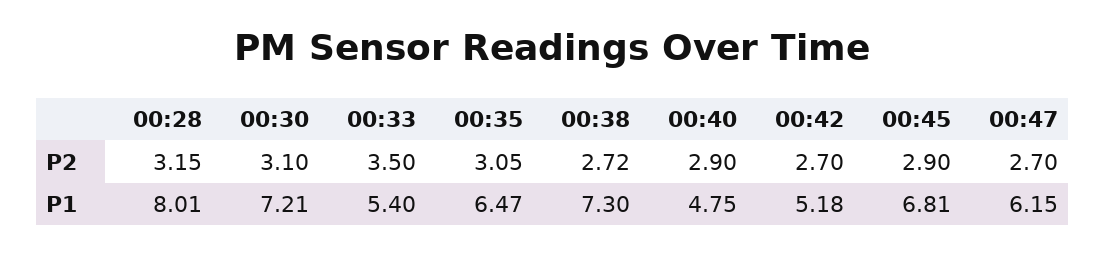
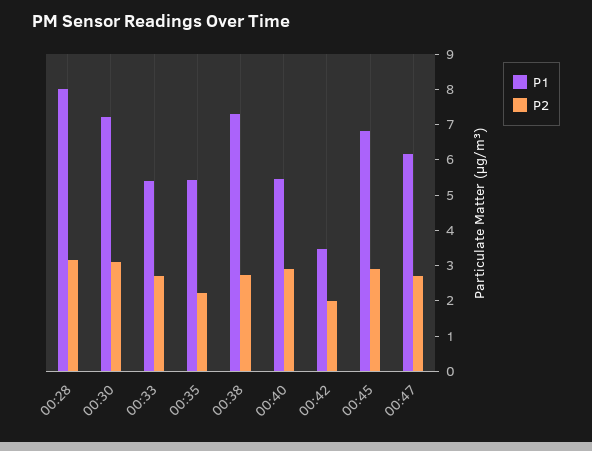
  {
    "P2": {
      "00:28": 3.15,
      "00:30": 3.1,
-     "00:33": 3.5,
+     "00:33": 2.75,
-     "00:35": 3.05,
+     "00:35": 2.25,
      "00:38": 2.72,
      "00:40": 2.9,
-     "00:42": 2.7,
+     "00:42": 2,
      "00:45": 2.9,
      "00:47": 2.7
    },
    "P1": {
      "00:28": 8.01,
      "00:30": 7.21,
      "00:33": 5.4,
-     "00:35": 6.47,
+     "00:35": 5.5,
      "00:38": 7.3,
-     "00:40": 4.75,
+     "00:40": 5.5,
-     "00:42": 5.18,
+     "00:42": 3.5,
      "00:45": 6.81,
      "00:47": 6.15
    }
  }

